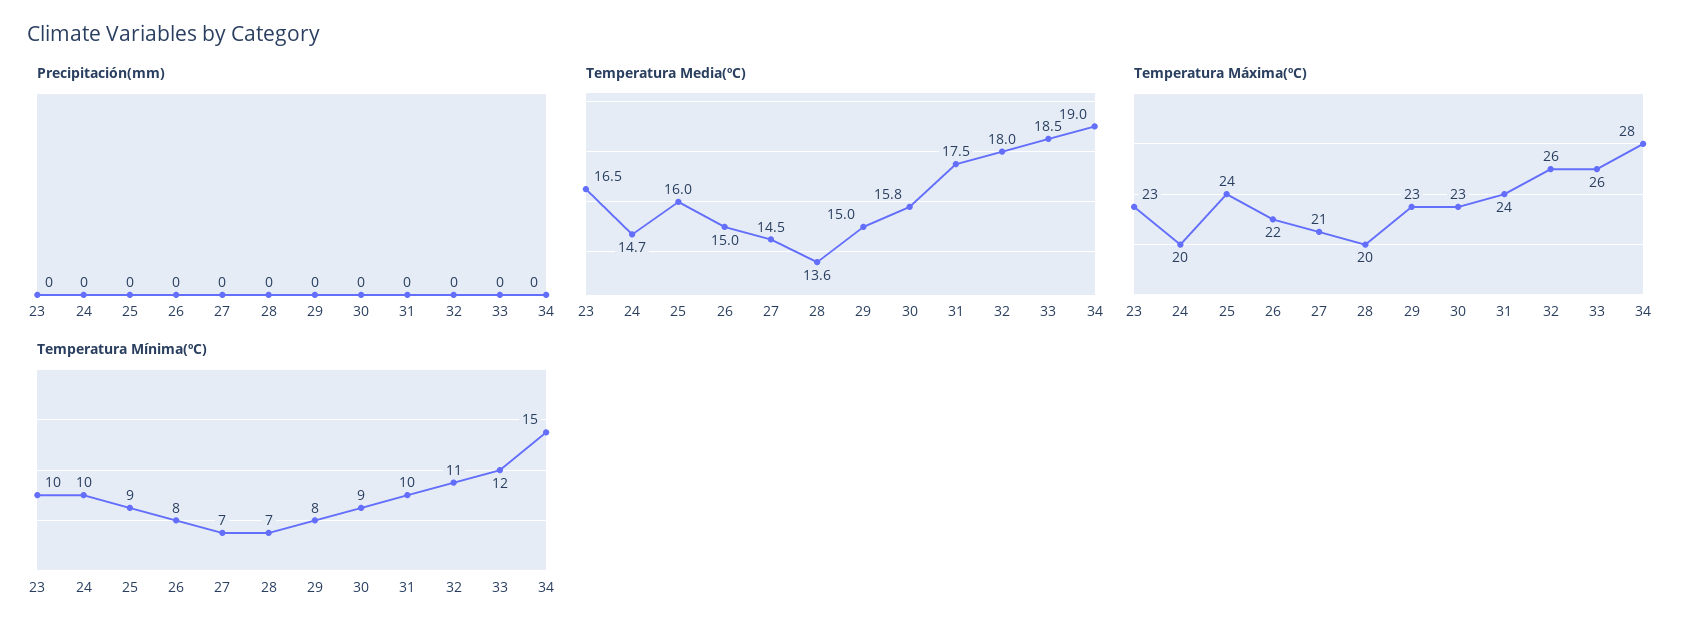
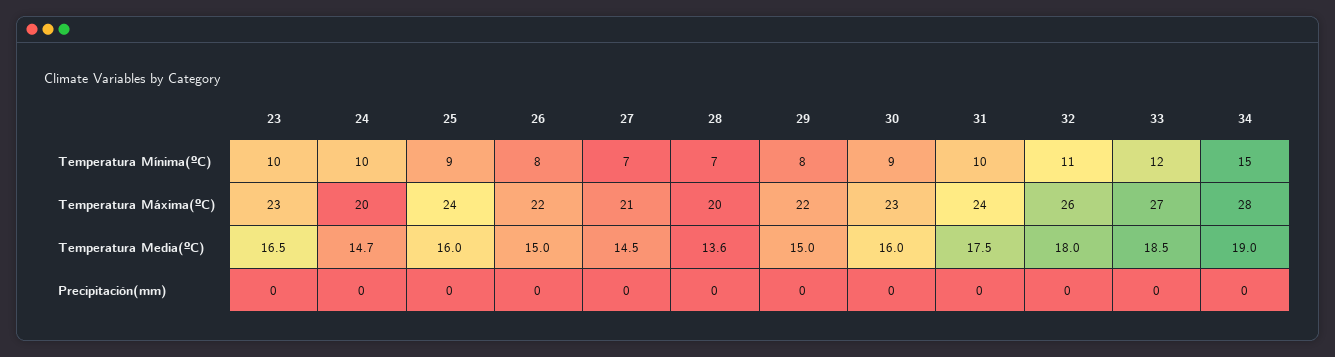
  {
    "Precipitación(mm)": {
      "23": 0,
      "24": 0,
      "25": 0,
      "26": 0,
      "27": 0,
      "28": 0,
      "29": 0,
      "30": 0,
      "31": 0,
      "32": 0,
      "33": 0,
      "34": 0
    },
    "Temperatura Media(ºC)": {
      "23": 16.5,
      "24": 14.7,
      "25": 16,
      "26": 15,
      "27": 14.5,
      "28": 13.6,
      "29": 15,
-     "30": 15.8,
+     "30": 16,
      "31": 17.5,
      "32": 18,
      "33": 18.5,
      "34": 19
    },
    "Temperatura Máxima(ºC)": {
      "23": 23,
      "24": 20,
      "25": 24,
      "26": 22,
      "27": 21,
      "28": 20,
-     "29": 23,
+     "29": 22,
      "30": 23,
      "31": 24,
      "32": 26,
-     "33": 26,
+     "33": 27,
      "34": 28
    },
    "Temperatura Mínima(ºC)": {
      "23": 10,
      "24": 10,
      "25": 9,
      "26": 8,
      "27": 7,
      "28": 7,
      "29": 8,
      "30": 9,
      "31": 10,
      "32": 11,
      "33": 12,
      "34": 15
    }
  }

